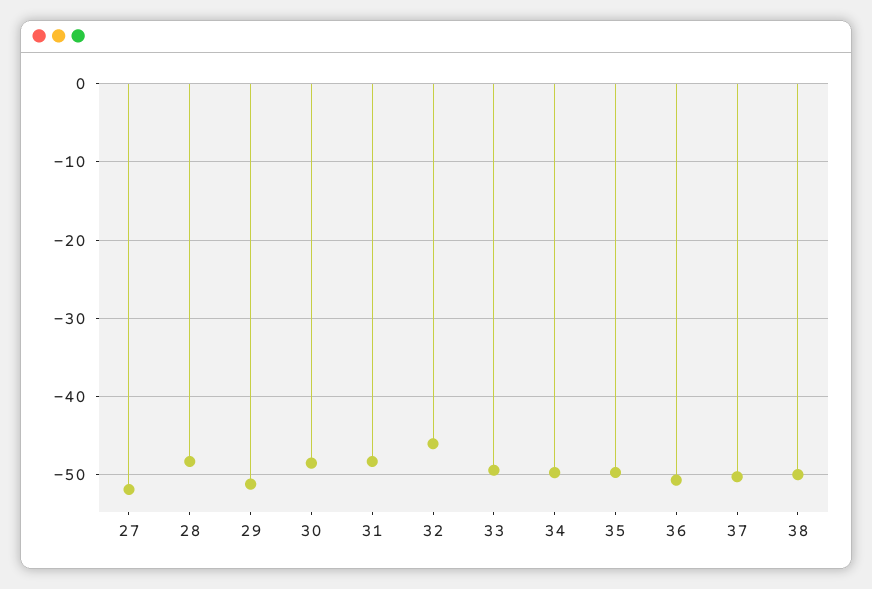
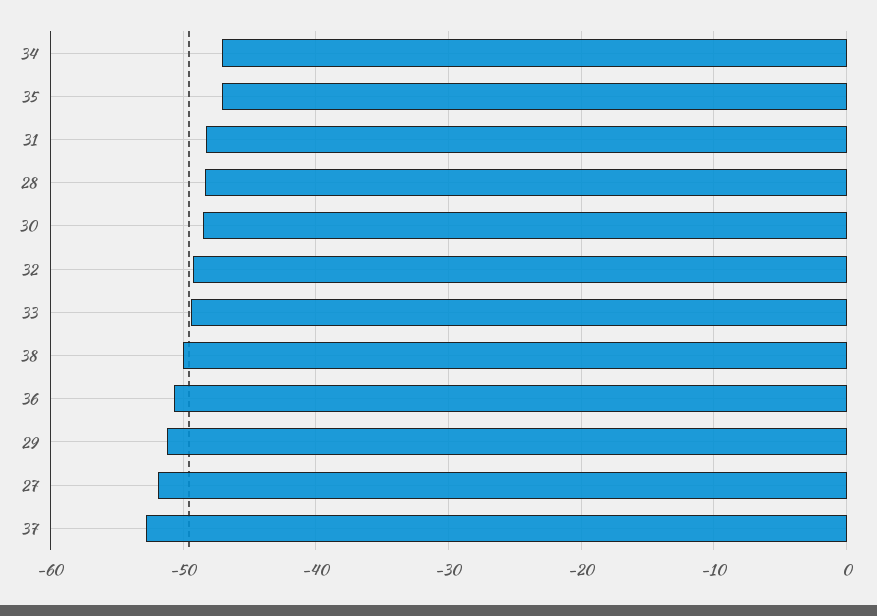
  {
    "27": -52,
    "28": -48,
    "29": -51,
    "30": -49,
    "31": -48,
-   "32": -46,
+   "32": -49,
    "33": -49,
-   "34": -50,
+   "34": -47,
-   "35": -50,
+   "35": -47,
    "36": -51,
-   "37": -50,
+   "37": -53,
    "38": -50
  }

